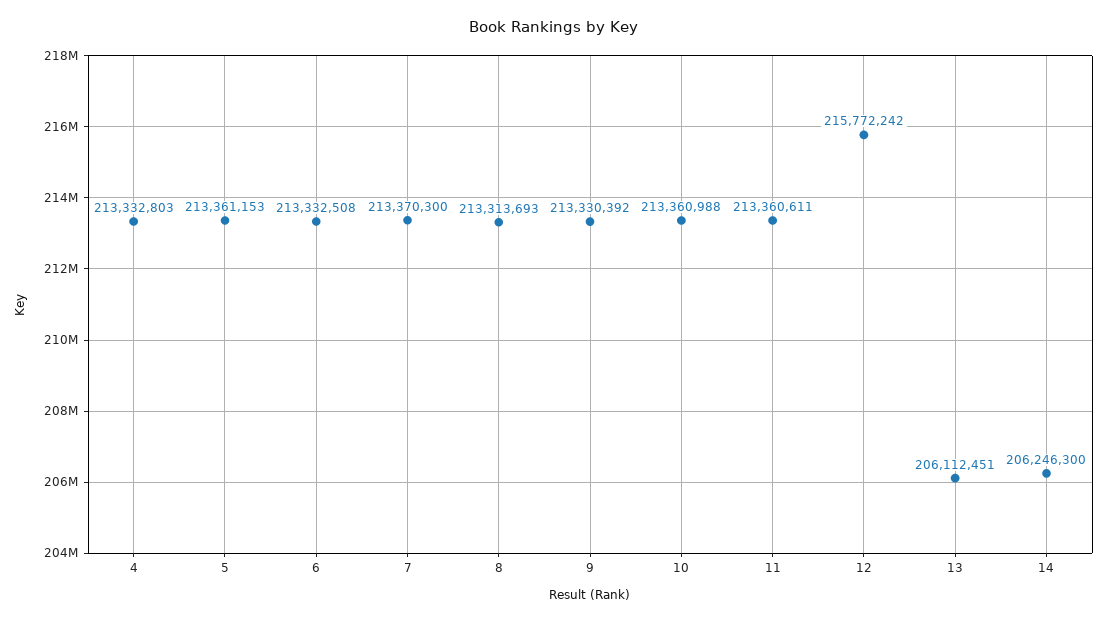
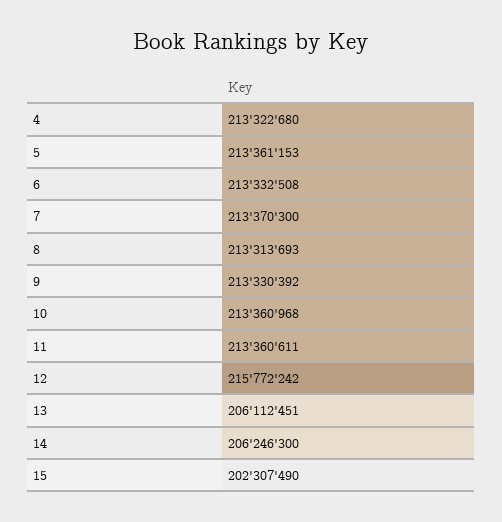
  {
-   "4": 213332803,
+   "4": 213322680,
    "5": 213361153,
    "6": 213332508,
    "7": 213370300,
    "8": 213313693,
    "9": 213330392,
-   "10": 213360988,
+   "10": 213360968,
    "11": 213360611,
    "12": 215772242,
    "13": 206112451,
-   "14": 206246300
+   "14": 206246300,
+   "15": 202307490
  }

